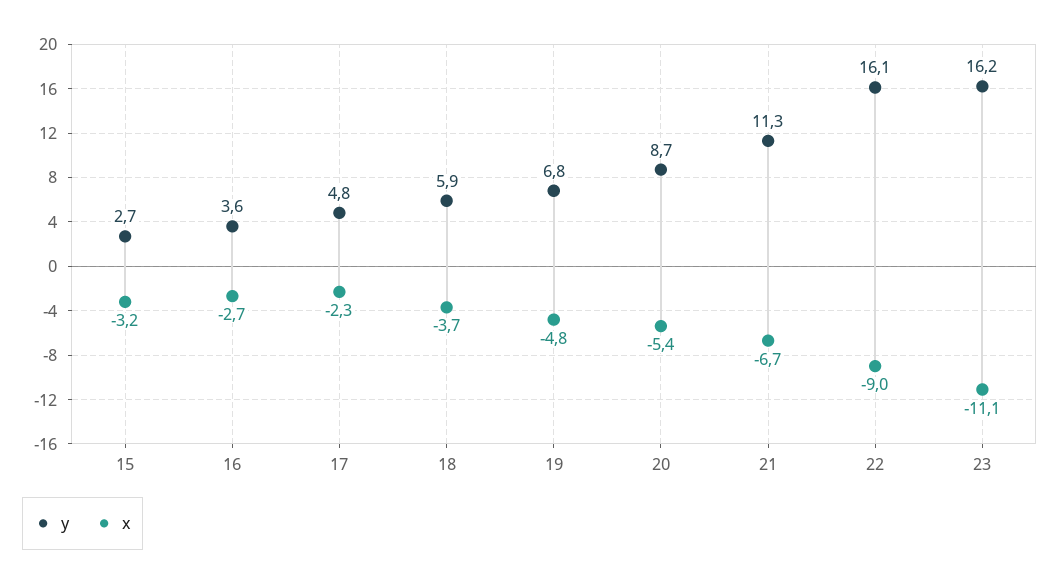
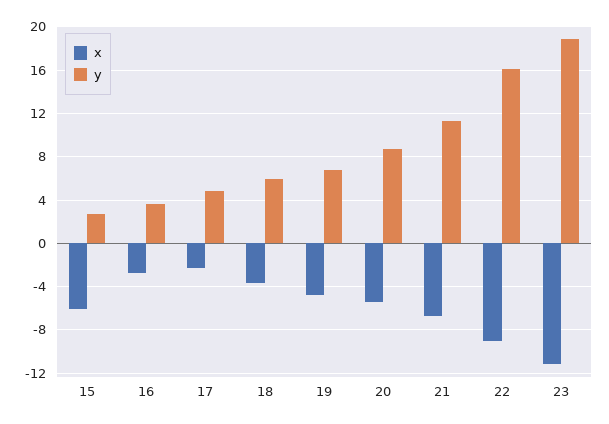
  {
    "y": {
      "15": 2.7,
      "16": 3.6,
      "17": 4.8,
      "18": 5.9,
      "19": 6.8,
      "20": 8.7,
      "21": 11.3,
      "22": 16.1,
-     "23": 16.2
+     "23": 19
    },
    "x": {
-     "15": -3.2,
+     "15": -6,
      "16": -2.7,
      "17": -2.3,
      "18": -3.7,
      "19": -4.8,
      "20": -5.4,
      "21": -6.7,
      "22": -9,
      "23": -11.1
    }
  }

